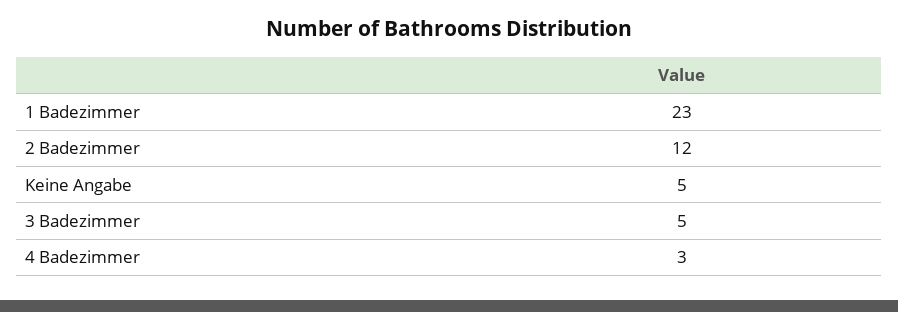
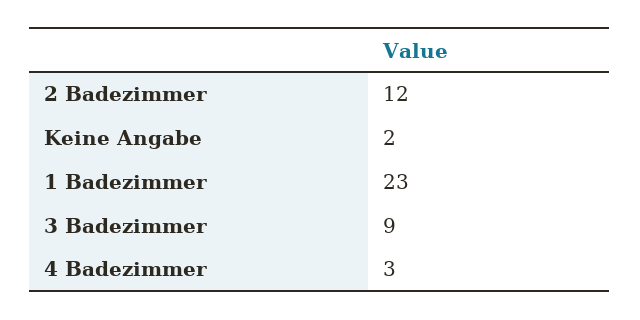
  {
    "1 Badezimmer": 23,
    "2 Badezimmer": 12,
-   "Keine Angabe": 5,
+   "Keine Angabe": 2,
-   "3 Badezimmer": 5,
+   "3 Badezimmer": 9,
    "4 Badezimmer": 3
  }

